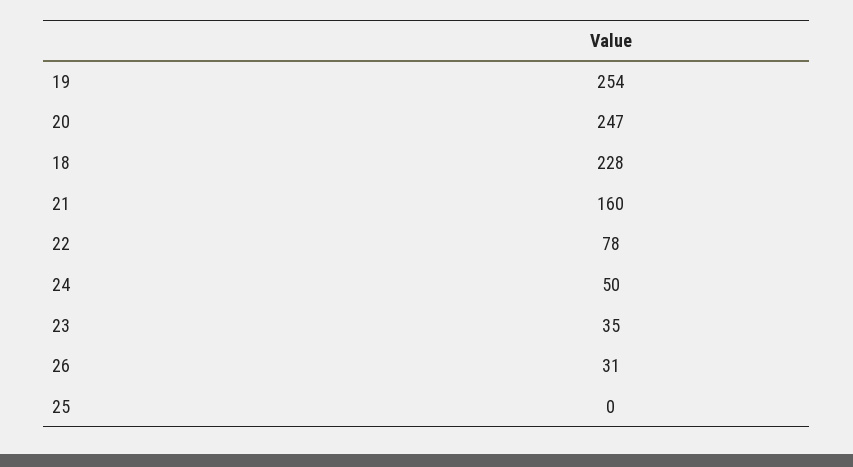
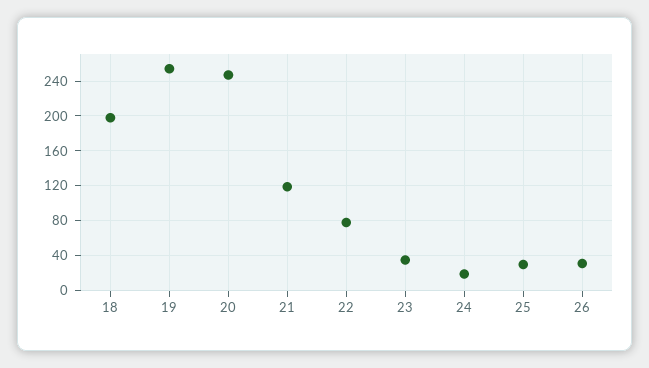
  {
    "19": 254,
    "20": 247,
-   "18": 228,
+   "18": 200,
-   "21": 160,
+   "21": 120,
    "22": 78,
-   "24": 50,
+   "24": 20,
    "23": 35,
    "26": 31,
-   "25": 0
+   "25": 30
  }

